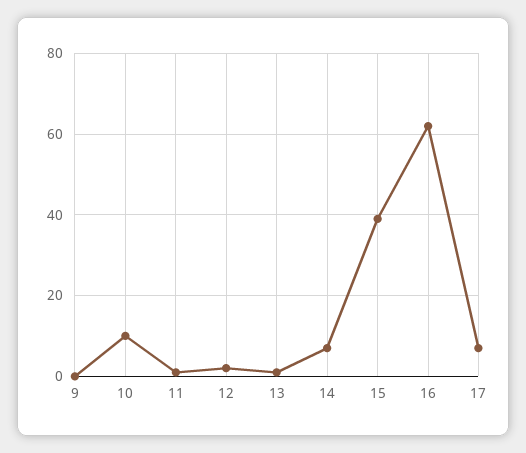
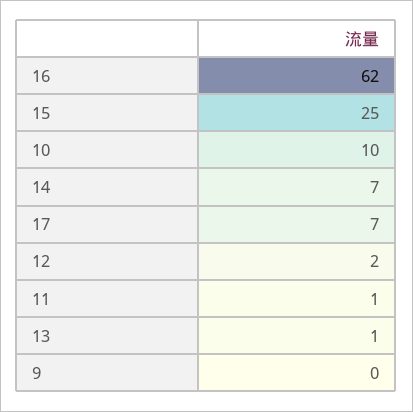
  {
    "9": 0,
    "10": 10,
    "11": 1,
    "12": 2,
    "13": 1,
    "14": 7,
-   "15": 40,
+   "15": 25,
    "16": 62,
    "17": 7
  }

